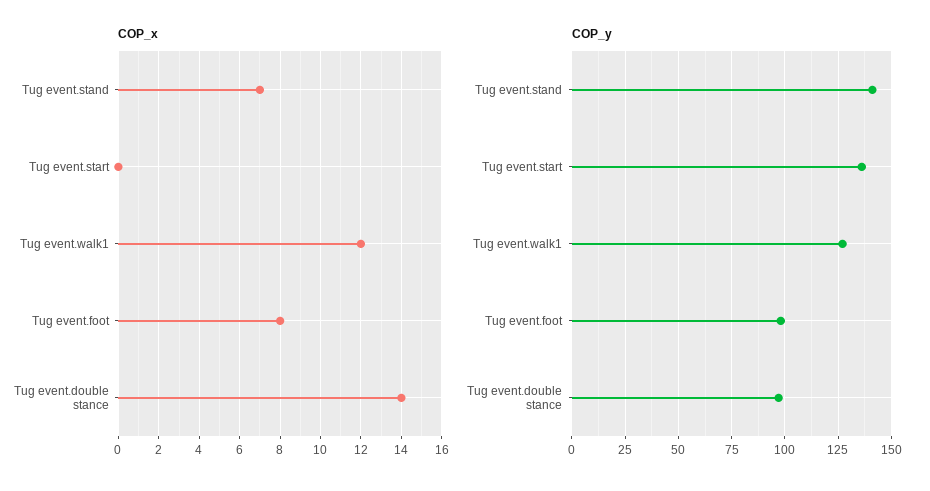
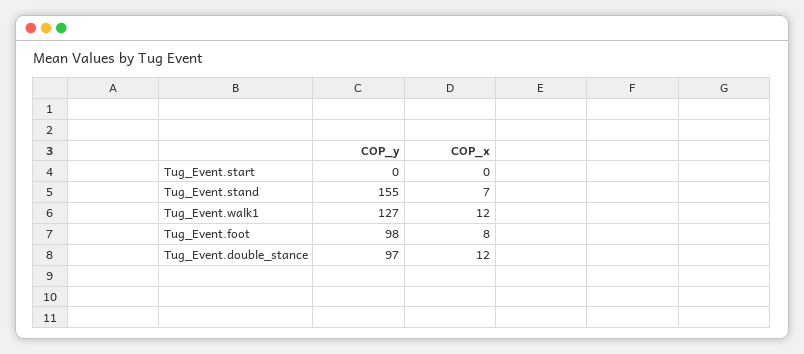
  {
    "COP_x": {
      "Tug event.stand": 7,
      "Tug event.start": 0,
      "Tug event.walk1": 12,
      "Tug event.foot": 8,
-     "Tug event.double stance": 14
+     "Tug event.double stance": 12
    },
    "COP_y": {
-     "Tug event.stand": 140,
+     "Tug event.stand": 155,
-     "Tug event.start": 135,
+     "Tug event.start": 0,
      "Tug event.walk1": 127,
      "Tug event.foot": 98,
      "Tug event.double stance": 97
    }
  }

